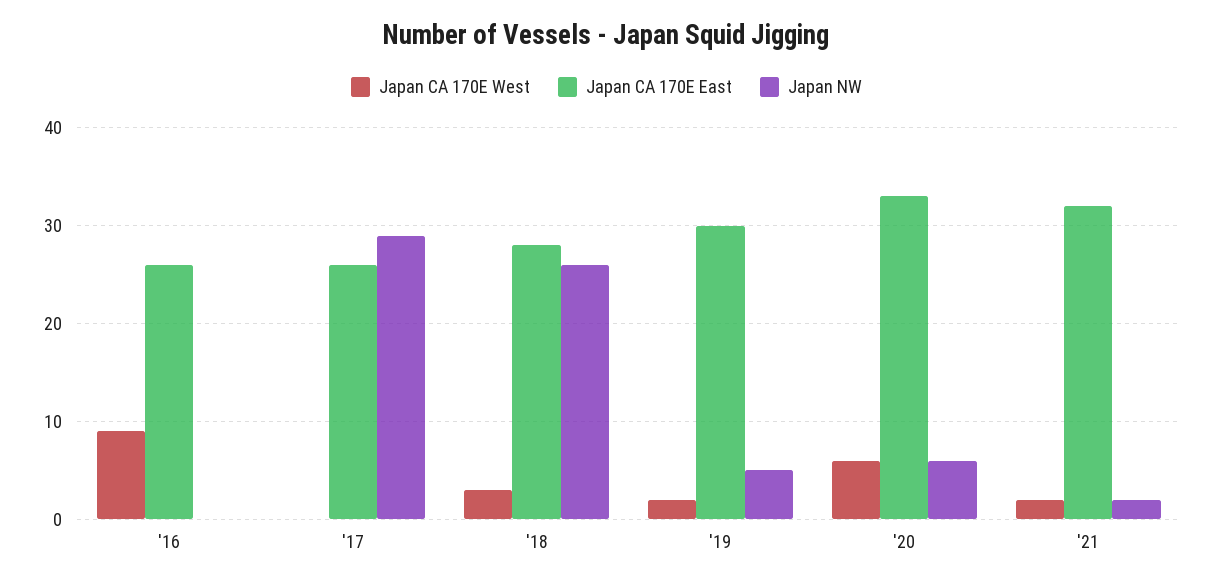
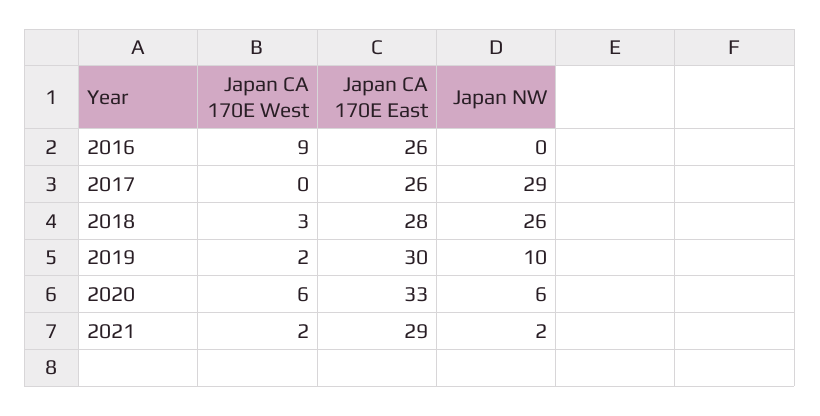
  {
    "Japan CA 170E West": {
      "'16": 9,
      "'17": 0,
      "'18": 3,
      "'19": 2,
      "'20": 6,
      "'21": 2
    },
    "Japan CA 170E East": {
      "'16": 26,
      "'17": 26,
      "'18": 28,
      "'19": 30,
      "'20": 33,
-     "'21": 32
+     "'21": 29
    },
    "Japan NW": {
      "'16": 0,
      "'17": 29,
      "'18": 26,
-     "'19": 5,
+     "'19": 10,
      "'20": 6,
      "'21": 2
    }
  }

